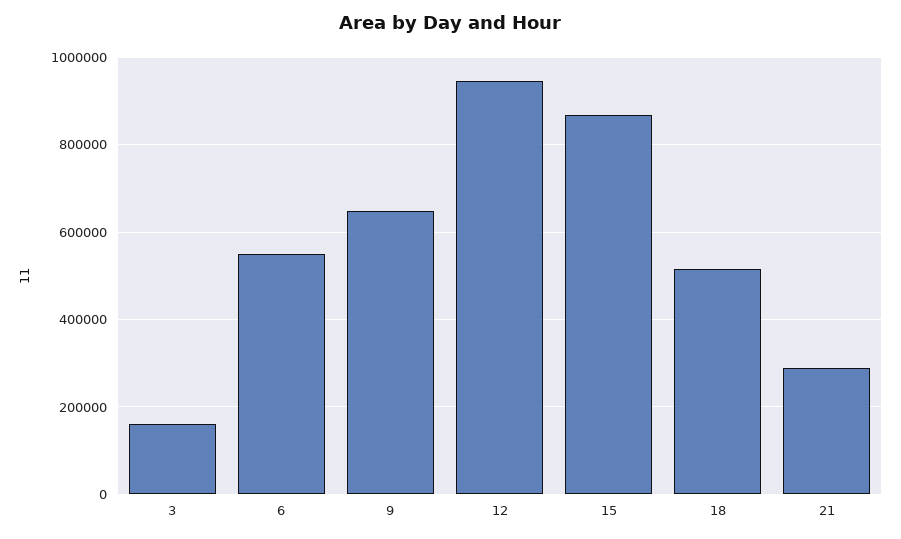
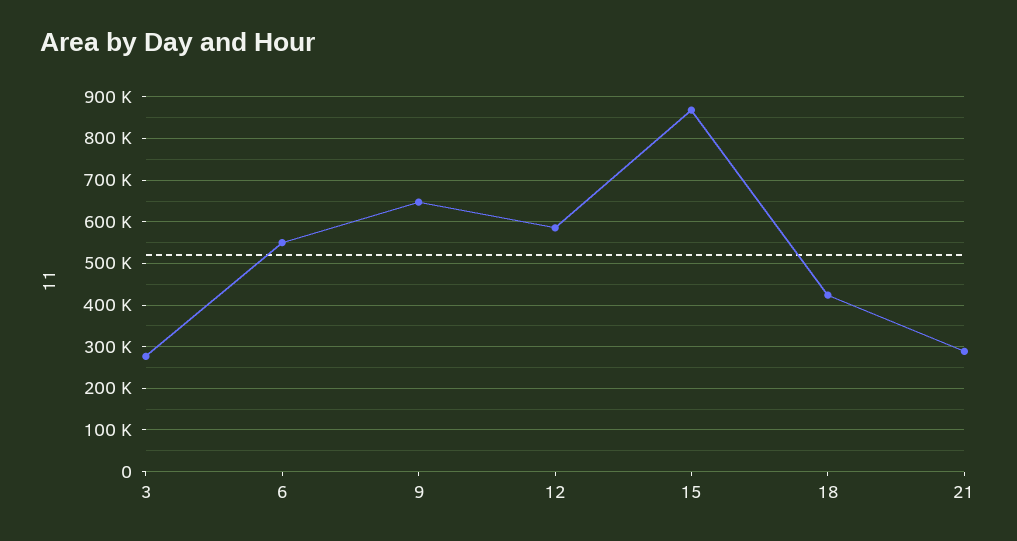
  {
-   "3": 160000,
+   "3": 280000,
    "6": 560000,
    "9": 640000,
-   "12": 940000,
+   "12": 580000,
    "15": 860000,
-   "18": 520000,
+   "18": 420000,
    "21": 280000
  }

